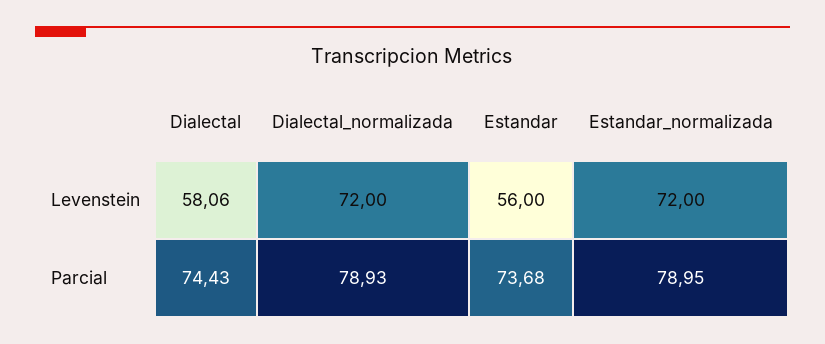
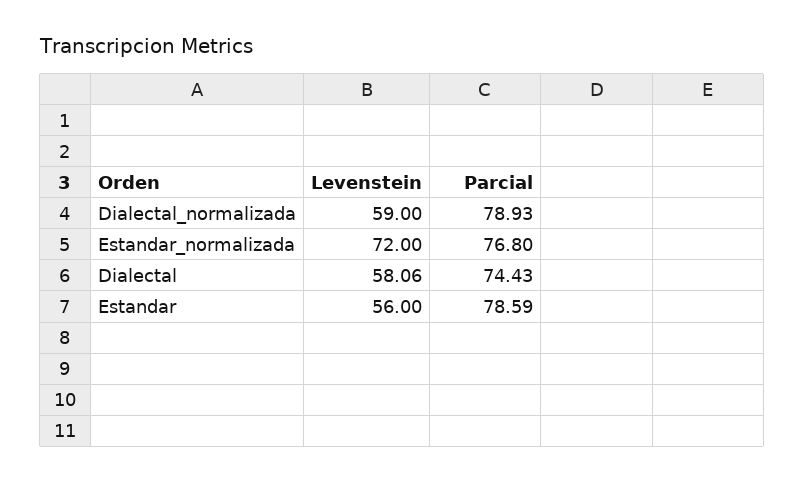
  {
    "Dialectal": {
      "Levenstein": 58.06,
      "Parcial": 74.43
    },
    "Dialectal_normalizada": {
-     "Levenstein": 72,
+     "Levenstein": 59,
      "Parcial": 78.93
    },
    "Estandar": {
      "Levenstein": 56,
-     "Parcial": 73.68
+     "Parcial": 78.59
    },
    "Estandar_normalizada": {
      "Levenstein": 72,
-     "Parcial": 78.95
+     "Parcial": 76.8
    }
  }

